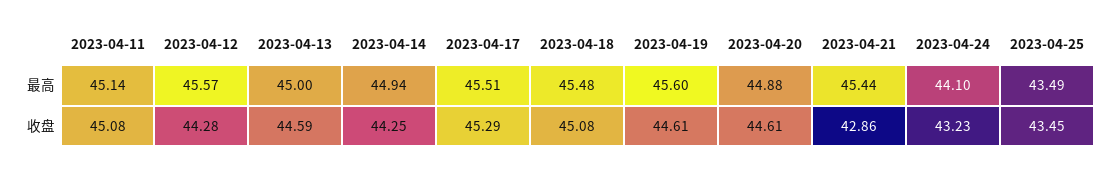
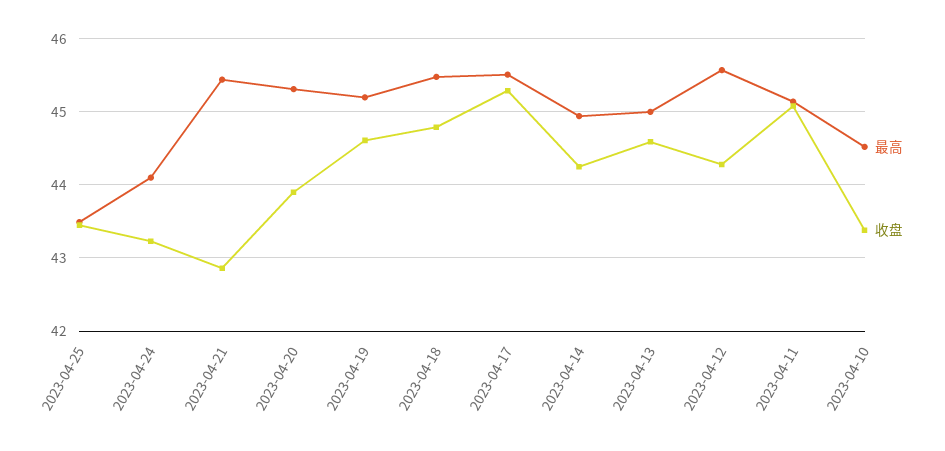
  {
    "最高": {
      "2023-04-11": 45.14,
      "2023-04-12": 45.57,
      "2023-04-13": 45,
      "2023-04-14": 44.94,
      "2023-04-17": 45.51,
      "2023-04-18": 45.48,
-     "2023-04-19": 45.6,
+     "2023-04-19": 45.2,
-     "2023-04-20": 44.88,
+     "2023-04-20": 45.3,
      "2023-04-21": 45.44,
      "2023-04-24": 44.1,
-     "2023-04-25": 43.49
+     "2023-04-25": 43.49,
+     "2023-04-10": 44.5
    },
    "收盘": {
      "2023-04-11": 45.08,
      "2023-04-12": 44.28,
      "2023-04-13": 44.59,
      "2023-04-14": 44.25,
      "2023-04-17": 45.29,
-     "2023-04-18": 45.08,
+     "2023-04-18": 44.8,
      "2023-04-19": 44.61,
-     "2023-04-20": 44.61,
+     "2023-04-20": 43.9,
      "2023-04-21": 42.86,
      "2023-04-24": 43.23,
-     "2023-04-25": 43.45
+     "2023-04-25": 43.45,
+     "2023-04-10": 43.4
    }
  }

